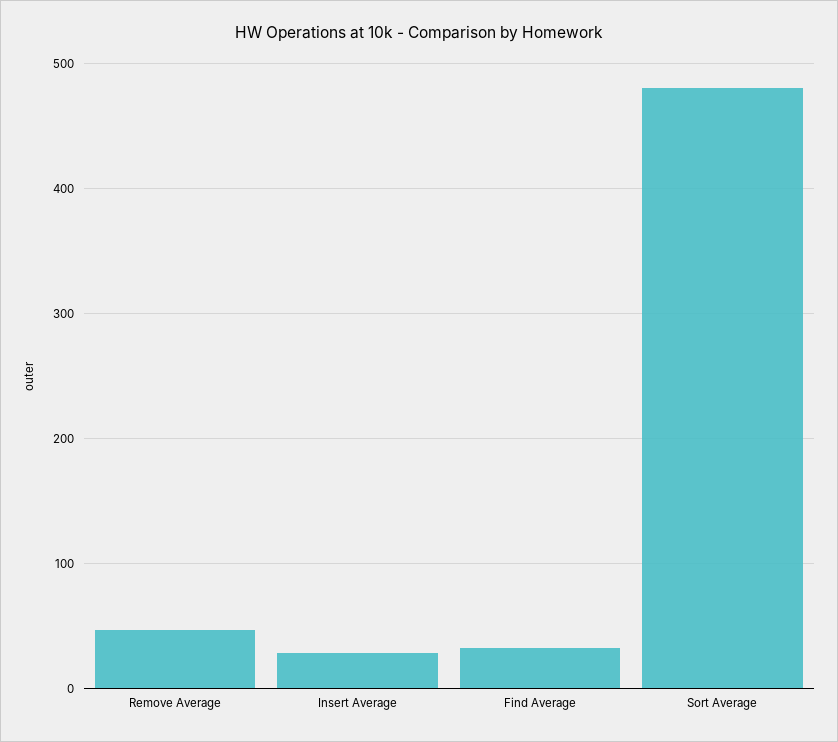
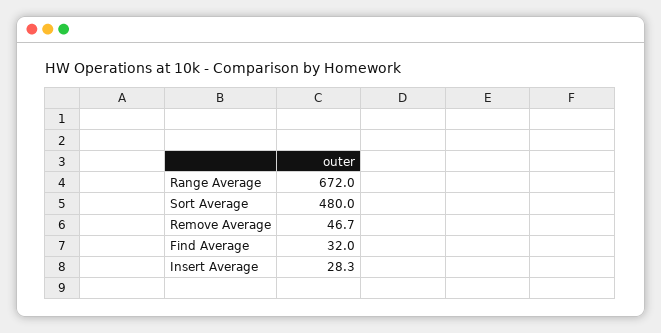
  {
    "Remove Average": 46.7,
    "Insert Average": 28.3,
    "Find Average": 32,
-   "Sort Average": 480
+   "Sort Average": 480,
+   "Range Average": 672
  }

